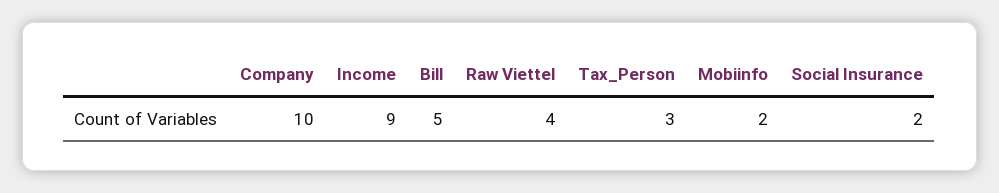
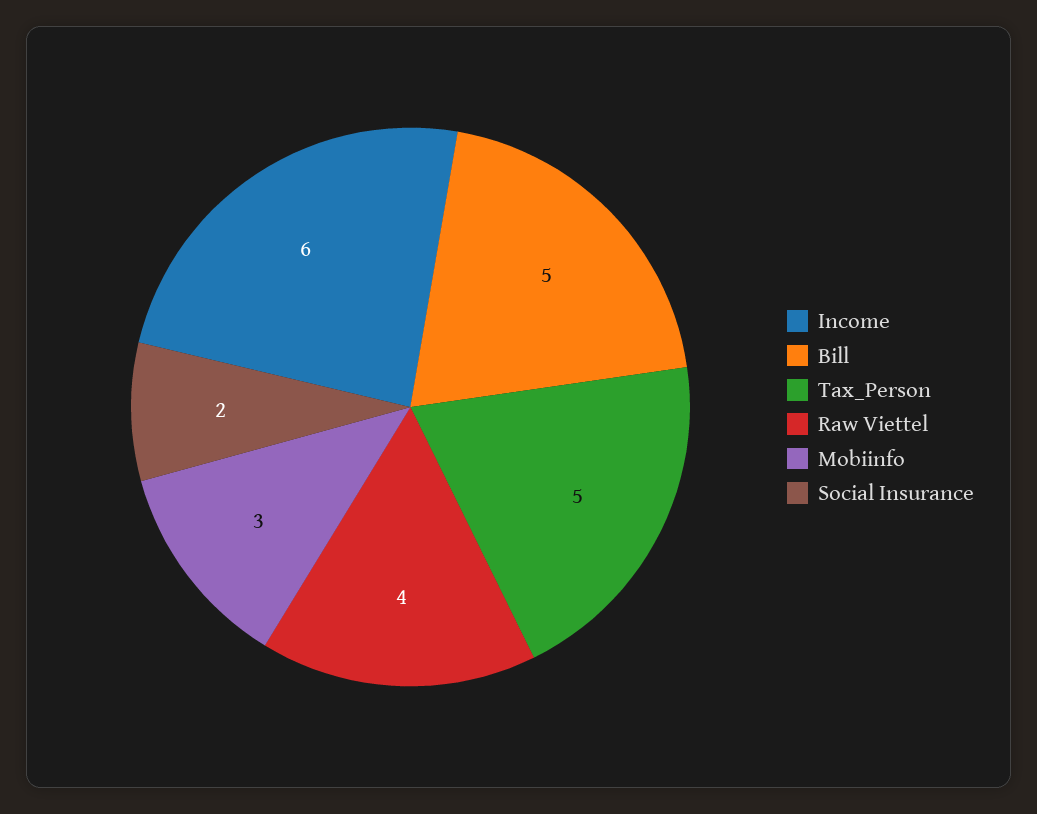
  {
-   "Company": 10,
-   "Income": 9,
+   "Income": 6,
    "Bill": 5,
    "Raw Viettel": 4,
-   "Tax_Person": 3,
+   "Tax_Person": 5,
-   "Mobiinfo": 2,
+   "Mobiinfo": 3,
    "Social Insurance": 2
  }

